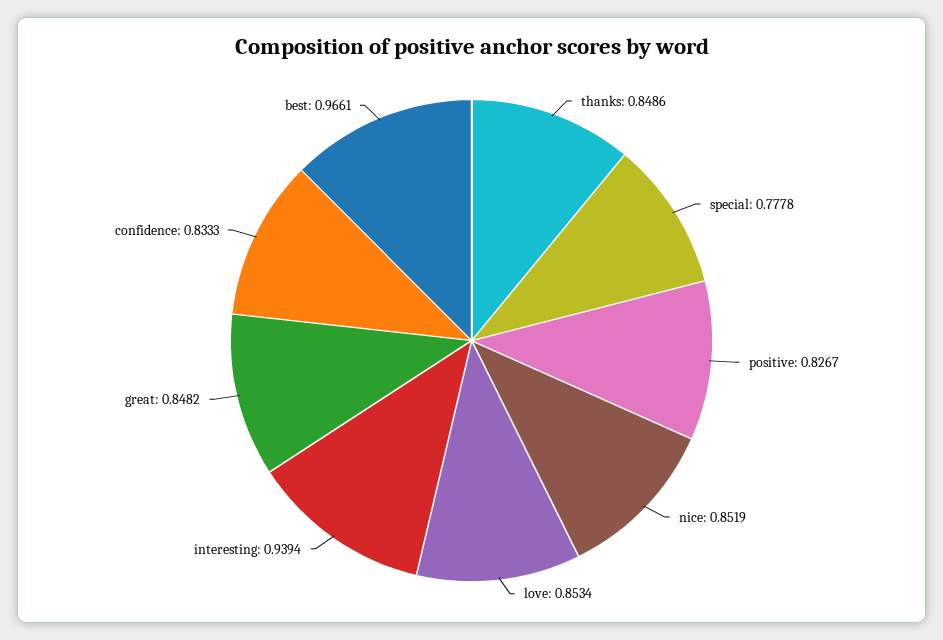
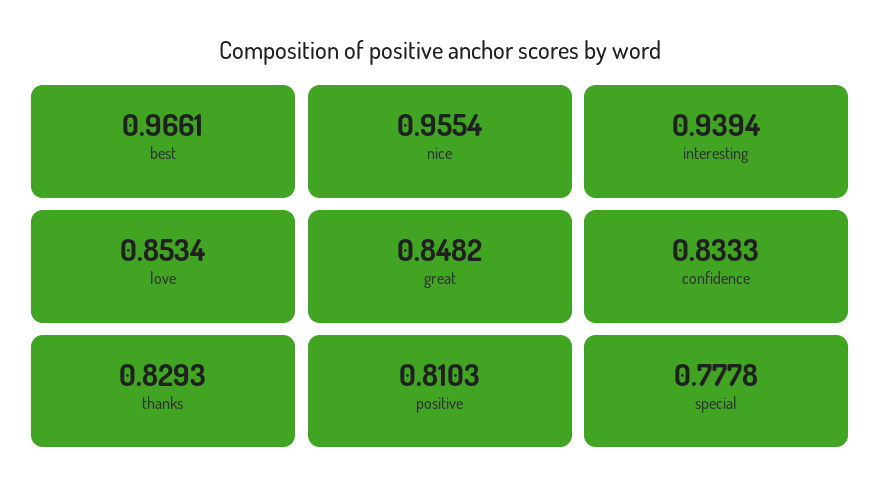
  {
-   "thanks": 0.8486,
+   "thanks": 0.8293,
    "special": 0.7778,
-   "positive": 0.8267,
+   "positive": 0.8103,
-   "nice": 0.8519,
+   "nice": 0.9554,
    "love": 0.8534,
    "interesting": 0.9394,
    "great": 0.8482,
    "confidence": 0.8333,
    "best": 0.9661
  }

